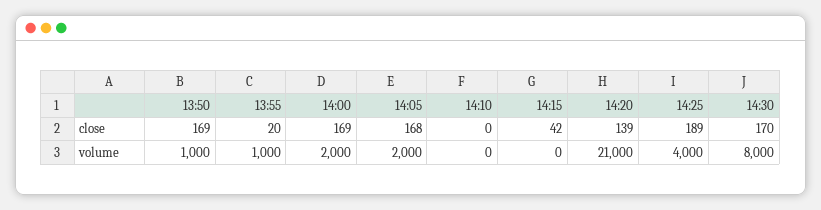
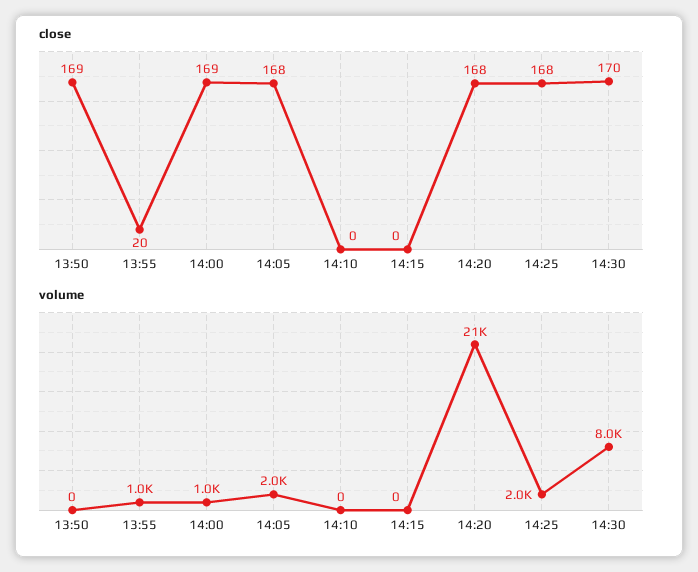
  {
    "close": {
      "13:50": 169,
      "13:55": 20,
      "14:00": 169,
      "14:05": 168,
      "14:10": 0,
-     "14:15": 42,
+     "14:15": 0,
-     "14:20": 139,
+     "14:20": 168,
-     "14:25": 189,
+     "14:25": 168,
      "14:30": 170
    },
    "volume": {
-     "13:50": 1000,
+     "13:50": 0,
      "13:55": 1000,
-     "14:00": 2000,
+     "14:00": 1000,
      "14:05": 2000,
      "14:10": 0,
      "14:15": 0,
      "14:20": 21000,
-     "14:25": 4000,
+     "14:25": 2000,
      "14:30": 8000
    }
  }

